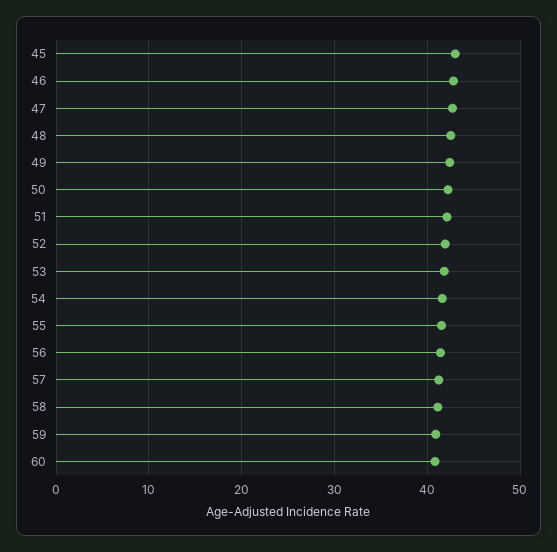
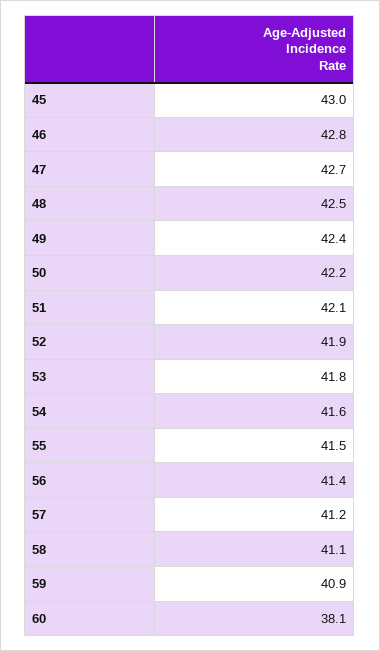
  {
    "45": 43,
    "46": 42.8,
    "47": 42.7,
    "48": 42.5,
    "49": 42.4,
    "50": 42.2,
    "51": 42.1,
    "52": 41.9,
    "53": 41.8,
    "54": 41.6,
    "55": 41.5,
    "56": 41.4,
    "57": 41.2,
    "58": 41.1,
    "59": 40.9,
-   "60": 41
+   "60": 38.1
  }

